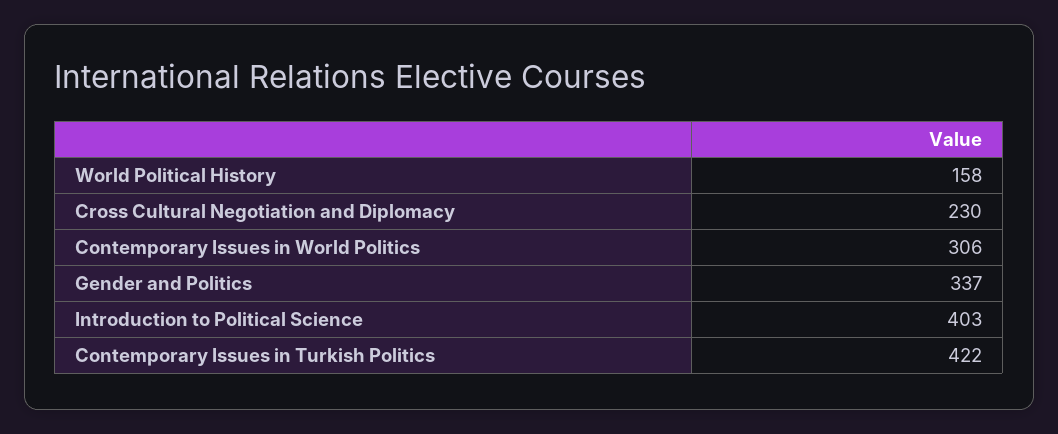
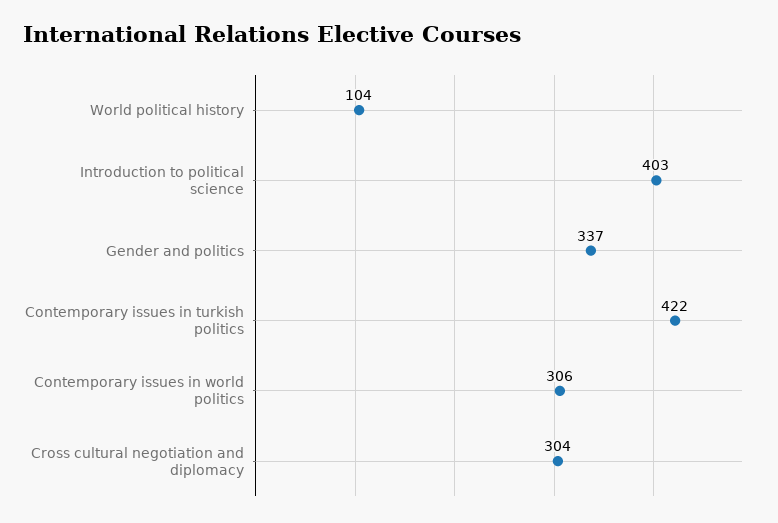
  {
-   "World Political History": 158,
+   "World Political History": 104,
-   "Cross Cultural Negotiation and Diplomacy": 230,
+   "Cross Cultural Negotiation and Diplomacy": 304,
    "Contemporary Issues in World Politics": 306,
    "Gender and Politics": 337,
    "Introduction to Political Science": 403,
    "Contemporary Issues in Turkish Politics": 422
  }

